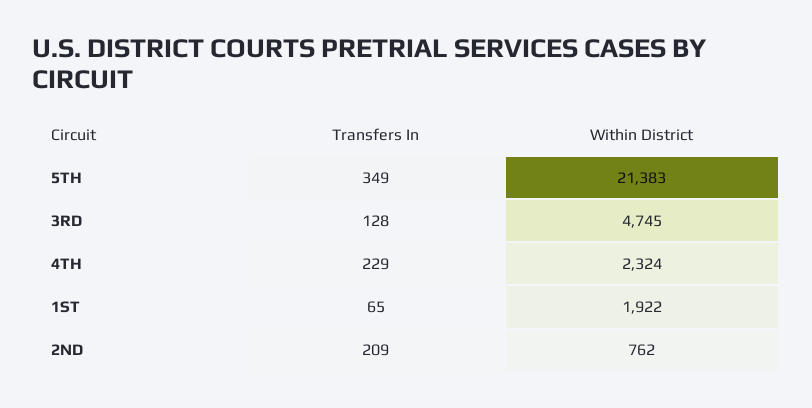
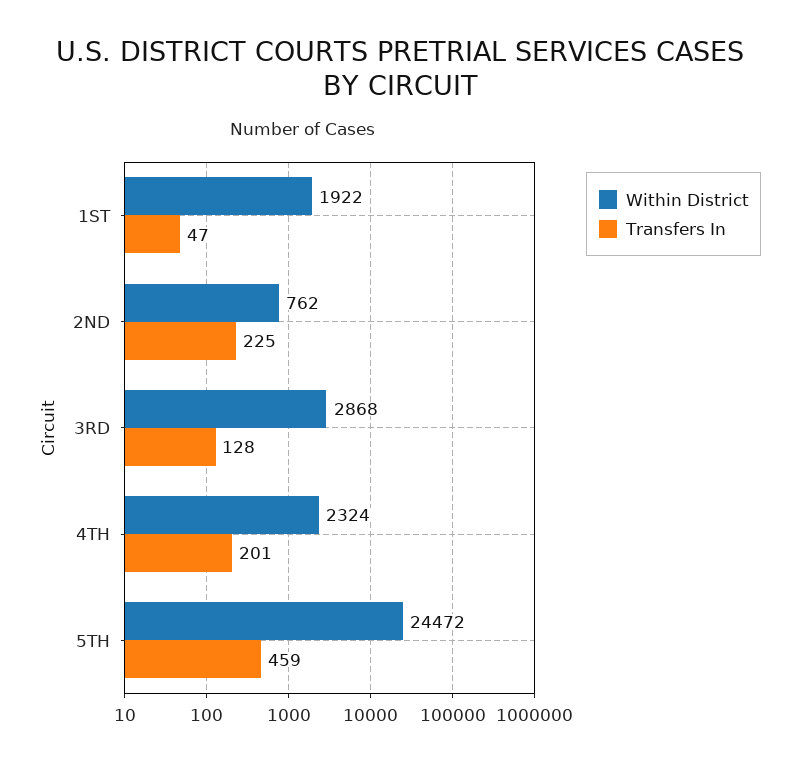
  {
    "Transfers In": {
-     "5TH": 349,
+     "5TH": 459,
      "3RD": 128,
-     "4TH": 229,
+     "4TH": 201,
-     "1ST": 65,
+     "1ST": 47,
-     "2ND": 209
+     "2ND": 225
    },
    "Within District": {
-     "5TH": 21383,
+     "5TH": 24472,
-     "3RD": 4745,
+     "3RD": 2868,
      "4TH": 2324,
      "1ST": 1922,
      "2ND": 762
    }
  }

